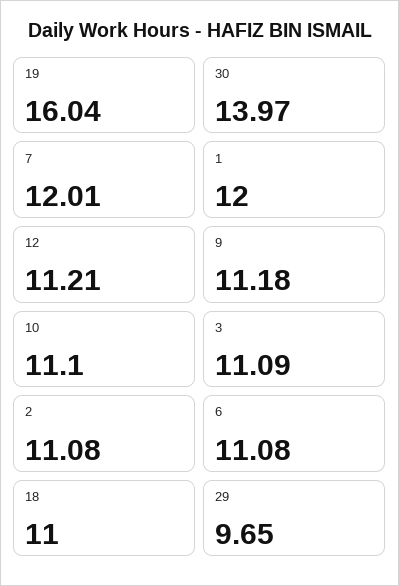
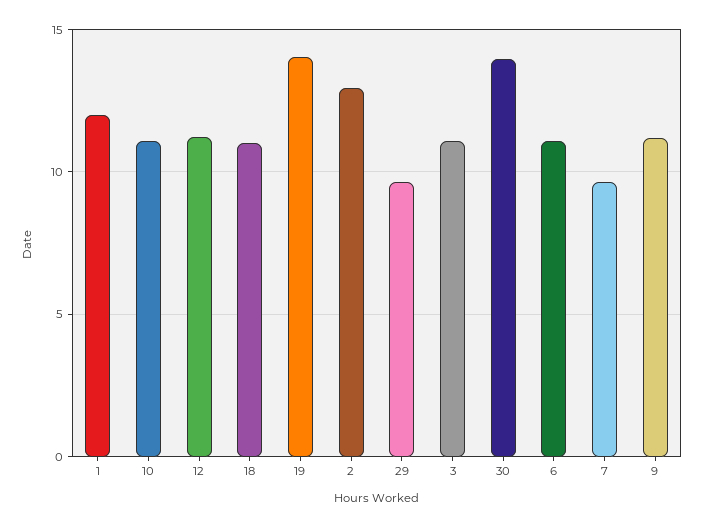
  {
-   "19": 16.04,
+   "19": 14,
    "30": 13.97,
-   "7": 12.01,
+   "7": 9.5,
    "1": 12,
    "12": 11.21,
    "9": 11.18,
    "10": 11.1,
    "3": 11.09,
-   "2": 11.08,
+   "2": 13,
    "6": 11.08,
    "18": 11,
    "29": 9.65
  }

